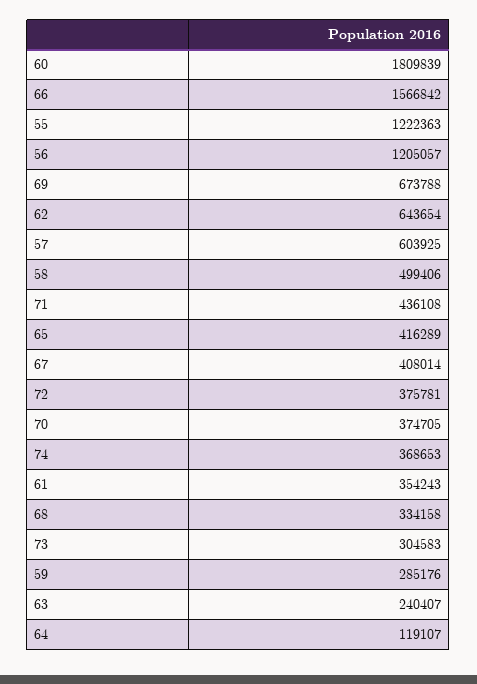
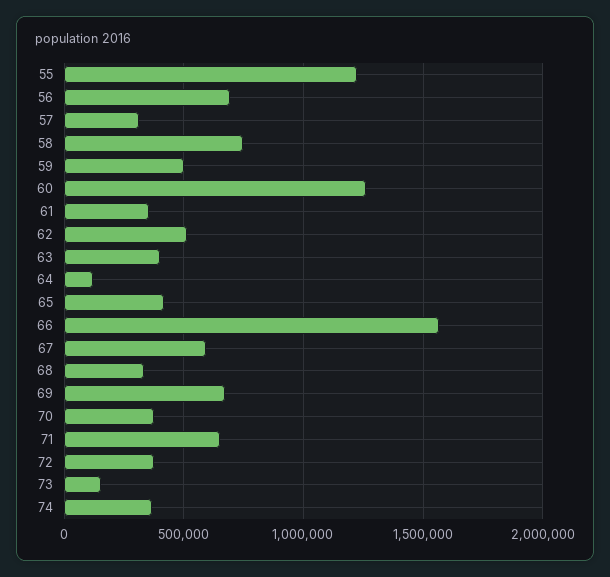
  {
-   "60": 1809839,
+   "60": 1250000,
    "66": 1566842,
    "55": 1222363,
-   "56": 1205057,
+   "56": 700000,
    "69": 673788,
-   "62": 643654,
+   "62": 500000,
-   "57": 603925,
+   "57": 300000,
-   "58": 499406,
+   "58": 750000,
-   "71": 436108,
+   "71": 650000,
    "65": 416289,
-   "67": 408014,
+   "67": 600000,
    "72": 375781,
    "70": 374705,
    "74": 368653,
    "61": 354243,
    "68": 334158,
-   "73": 304583,
+   "73": 150000,
-   "59": 285176,
+   "59": 500000,
-   "63": 240407,
+   "63": 400000,
    "64": 119107
  }

